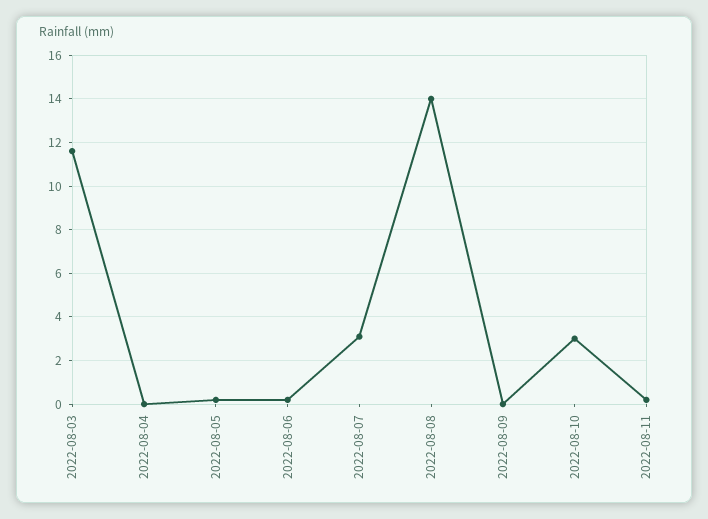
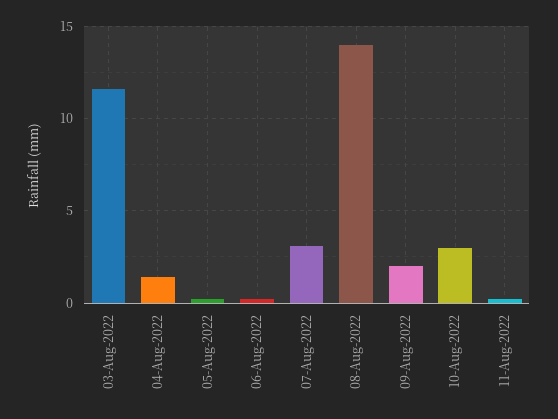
  {
    "2022-08-03": 11.5,
-   "2022-08-04": 0,
+   "2022-08-04": 1.5,
    "2022-08-05": 0,
    "2022-08-06": 0,
    "2022-08-07": 3,
    "2022-08-08": 14,
-   "2022-08-09": 0,
+   "2022-08-09": 2,
    "2022-08-10": 3,
    "2022-08-11": 0
  }

